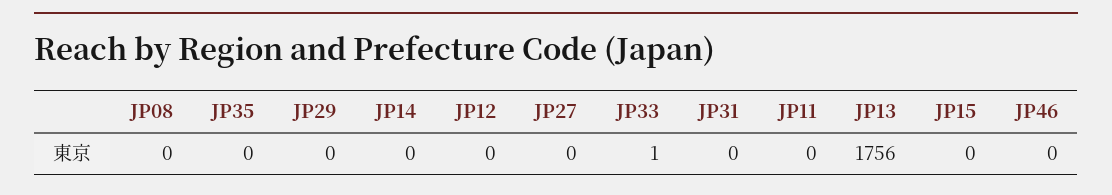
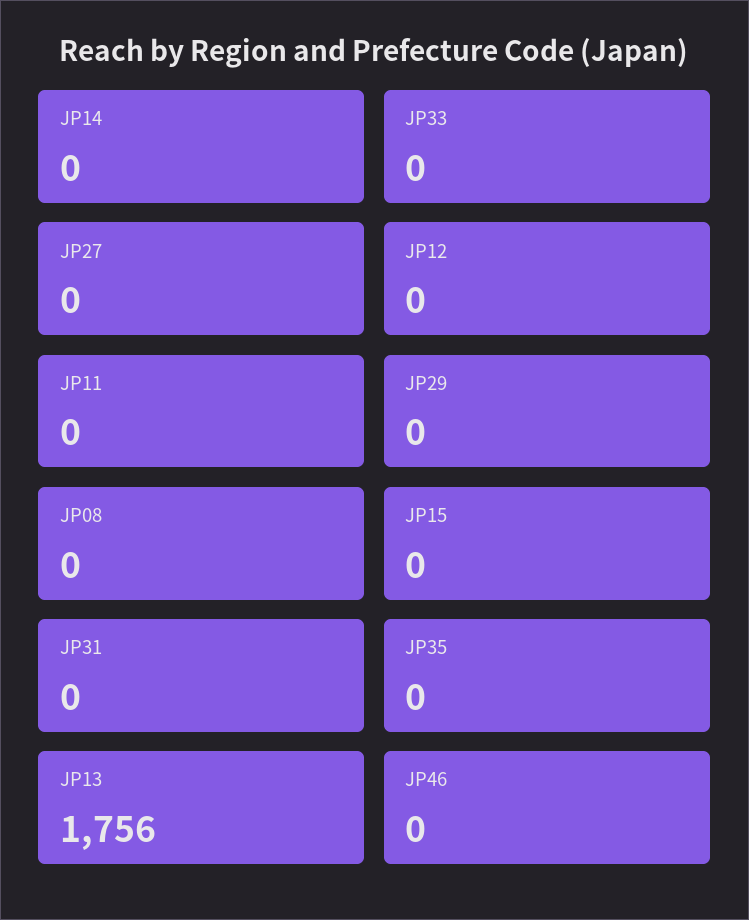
  {
    "JP08": 0,
    "JP35": 0,
    "JP29": 0,
    "JP14": 0,
    "JP12": 0,
    "JP27": 0,
-   "JP33": 1,
+   "JP33": 0,
    "JP31": 0,
    "JP11": 0,
    "JP13": 1756,
    "JP15": 0,
    "JP46": 0
  }

